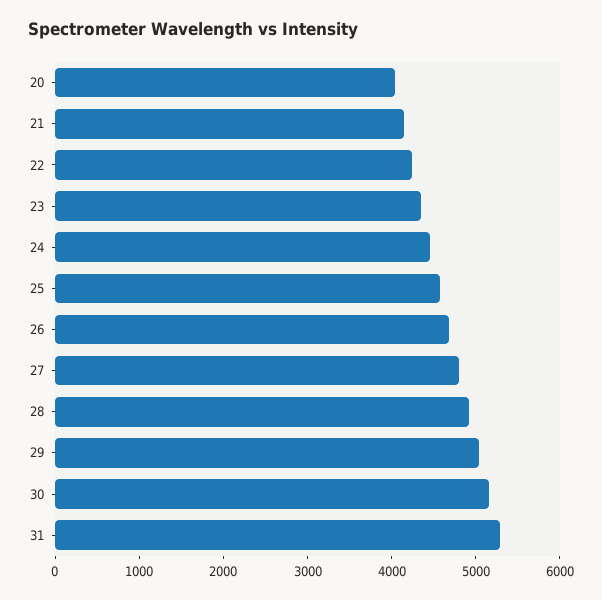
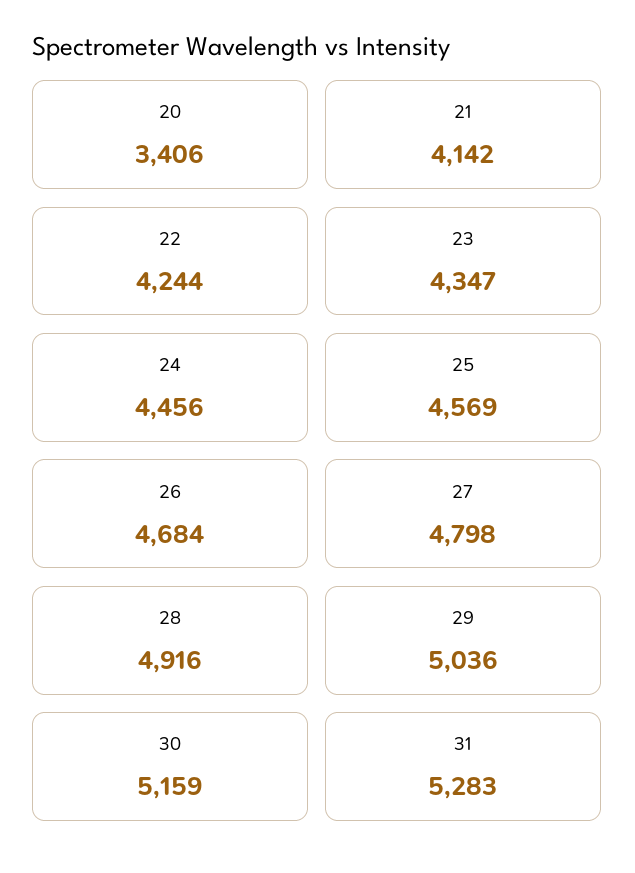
  {
-   "20": 4000,
+   "20": 3406,
    "21": 4142,
    "22": 4244,
    "23": 4347,
    "24": 4456,
    "25": 4569,
    "26": 4684,
    "27": 4798,
    "28": 4916,
    "29": 5036,
    "30": 5159,
    "31": 5283
  }

